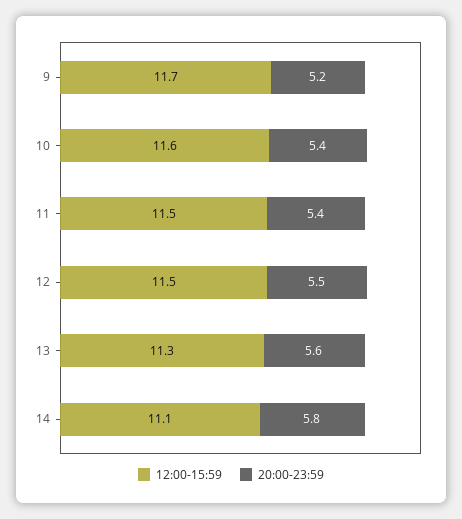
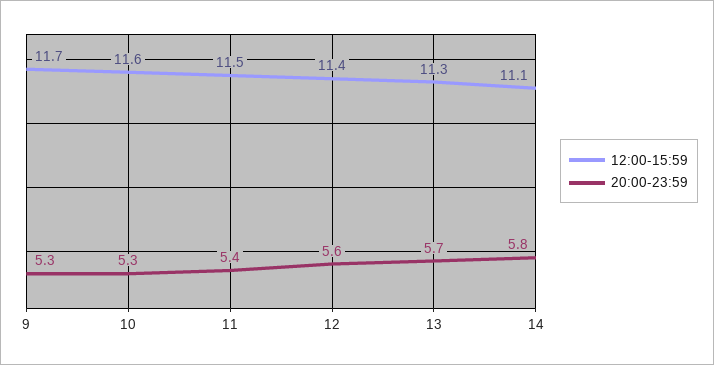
  {
    "12:00-15:59": {
      "9": 11.7,
      "10": 11.6,
      "11": 11.5,
-     "12": 11.5,
+     "12": 11.4,
      "13": 11.3,
      "14": 11.1
    },
    "20:00-23:59": {
-     "9": 5.2,
+     "9": 5.3,
-     "10": 5.4,
+     "10": 5.3,
      "11": 5.4,
-     "12": 5.5,
+     "12": 5.6,
-     "13": 5.6,
+     "13": 5.7,
      "14": 5.8
    }
  }

